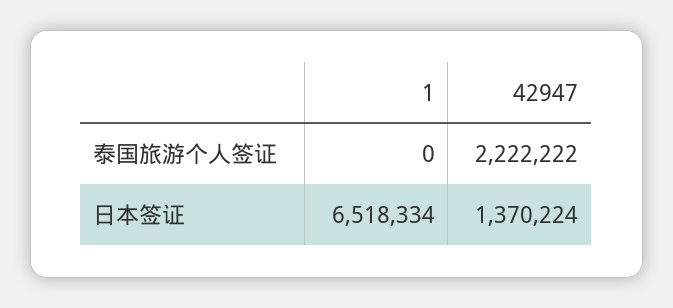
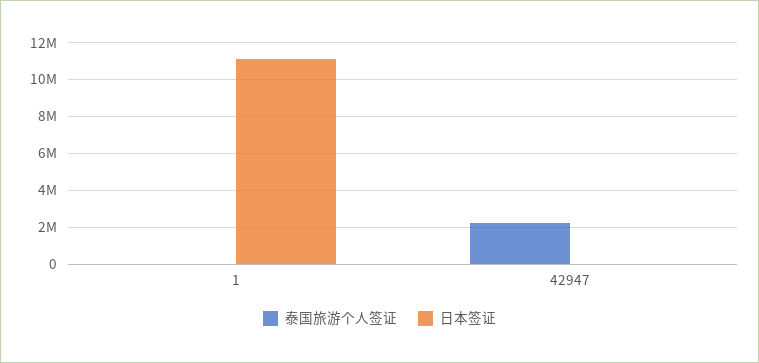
  {
    "泰国旅游个人签证": {
      "1": 0,
      "42947": 2222222
    },
    "日本签证": {
-     "1": 6518334,
+     "1": 11000000,
-     "42947": 1370224
+     "42947": 0
    }
  }

